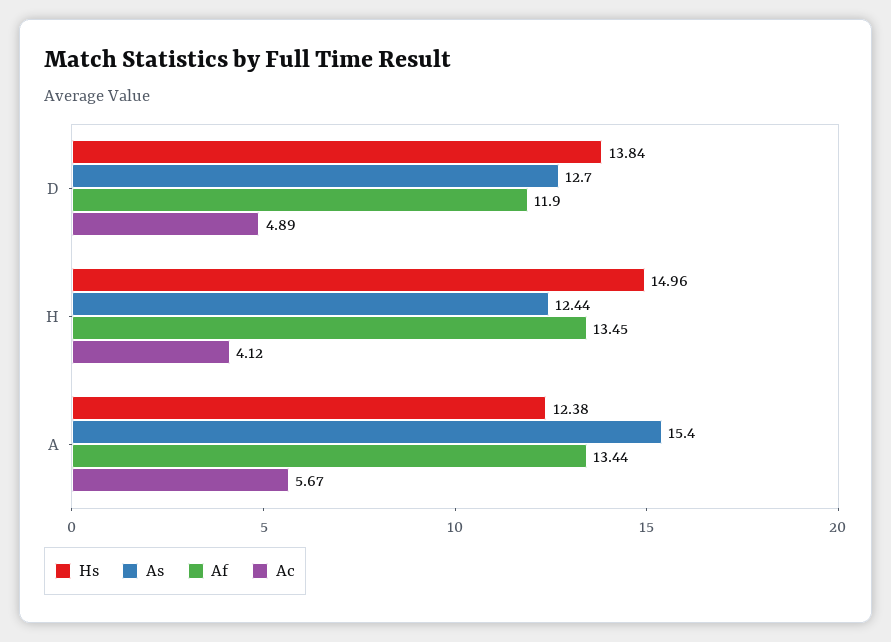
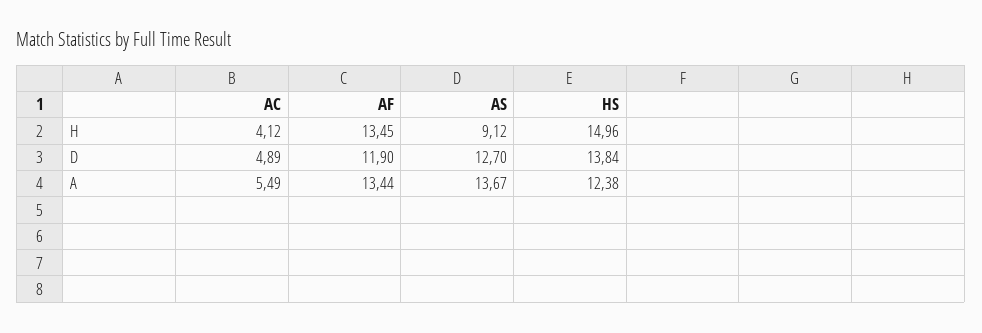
  {
    "Hs": {
      "D": 13.84,
      "H": 14.96,
      "A": 12.38
    },
    "As": {
      "D": 12.7,
-     "H": 12.44,
+     "H": 9.12,
-     "A": 15.4
+     "A": 13.67
    },
    "Af": {
      "D": 11.9,
      "H": 13.45,
      "A": 13.44
    },
    "Ac": {
      "D": 4.89,
      "H": 4.12,
-     "A": 5.67
+     "A": 5.49
    }
  }

